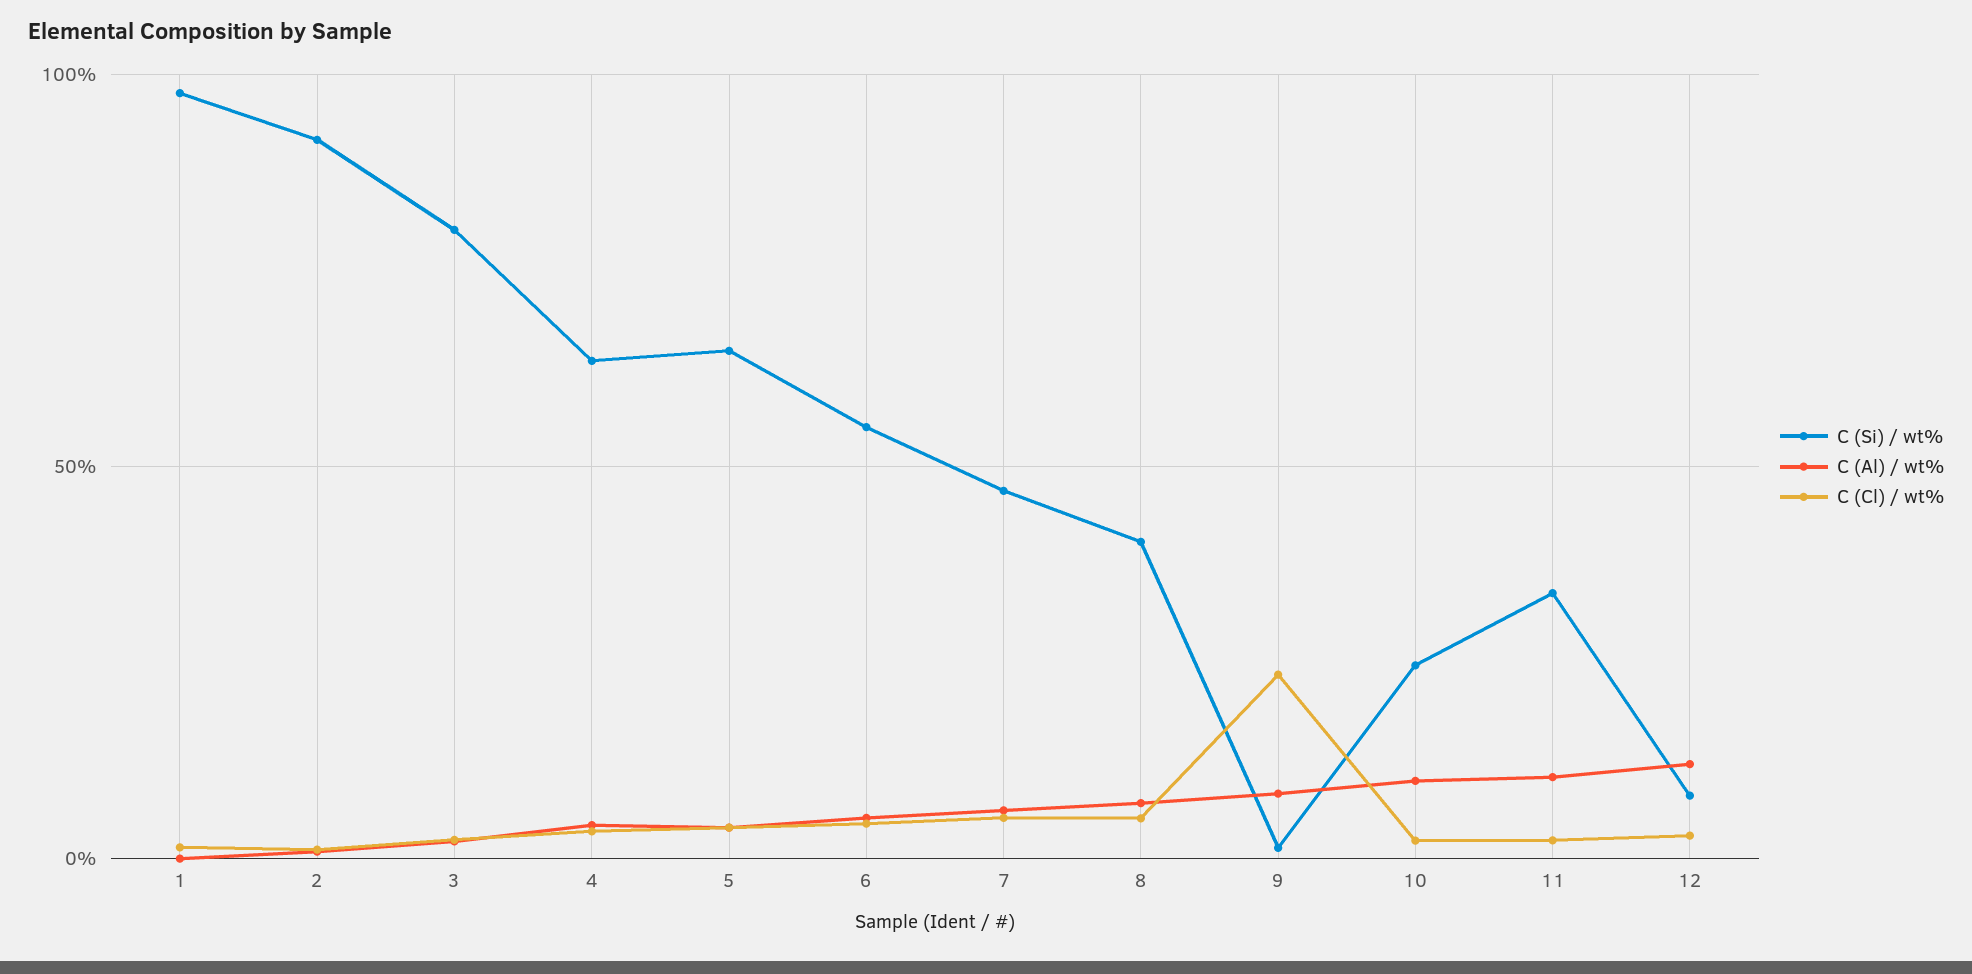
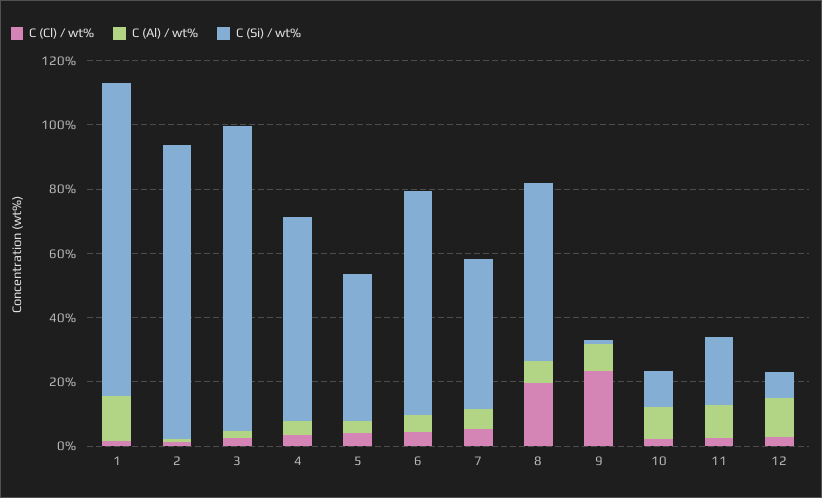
  {
    "C (Si) / wt%": {
      "1": 100,
      "2": 90,
-     "3": 80,
+     "3": 95,
      "4": 65,
-     "5": 65,
+     "5": 45,
-     "6": 55,
+     "6": 70,
      "7": 45,
-     "8": 40,
+     "8": 55,
      "9": 0,
-     "10": 25,
+     "10": 10,
-     "11": 35,
+     "11": 20,
      "12": 10
    },
    "C (Al) / wt%": {
-     "1": 0,
+     "1": 15,
      "2": 0,
      "3": 0,
      "4": 5,
      "5": 5,
      "6": 5,
      "7": 5,
      "8": 5,
      "9": 10,
      "10": 10,
      "11": 10,
      "12": 10
    },
    "C (Cl) / wt%": {
      "1": 0,
      "2": 0,
      "3": 0,
      "4": 5,
      "5": 5,
      "6": 5,
      "7": 5,
-     "8": 5,
+     "8": 20,
      "9": 25,
      "10": 0,
      "11": 0,
      "12": 5
    }
  }

